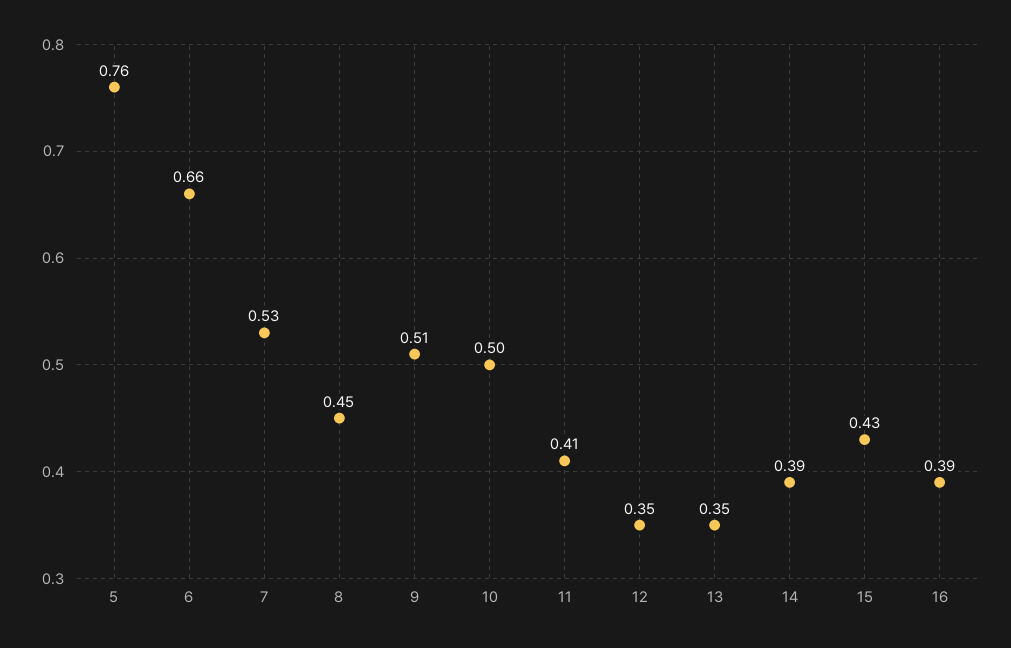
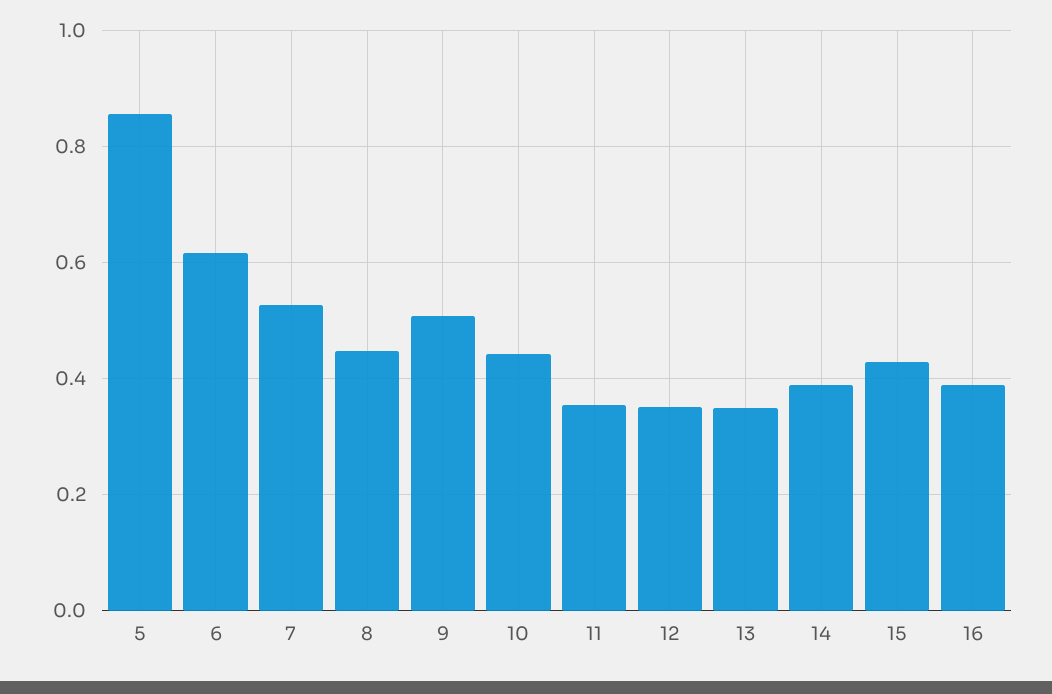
  {
-   "5": 0.76,
+   "5": 0.86,
-   "6": 0.66,
+   "6": 0.62,
    "7": 0.53,
    "8": 0.45,
    "9": 0.51,
-   "10": 0.5,
+   "10": 0.44,
-   "11": 0.41,
+   "11": 0.36,
    "12": 0.35,
    "13": 0.35,
    "14": 0.39,
    "15": 0.43,
    "16": 0.39
  }

